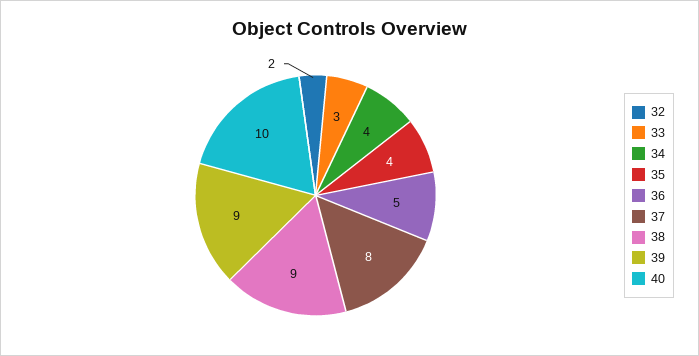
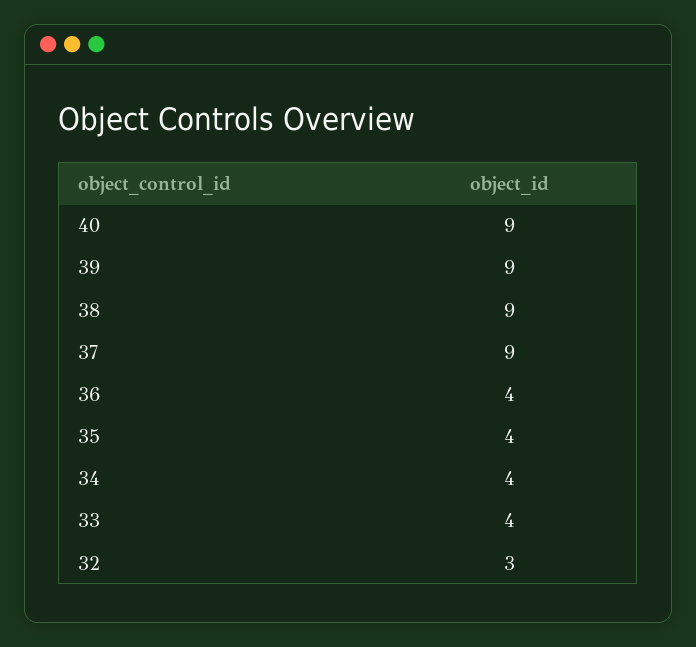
  {
-   "32": 2,
+   "32": 3,
-   "33": 3,
+   "33": 4,
    "34": 4,
    "35": 4,
-   "36": 5,
+   "36": 4,
-   "37": 8,
+   "37": 9,
    "38": 9,
    "39": 9,
-   "40": 10
+   "40": 9
  }

